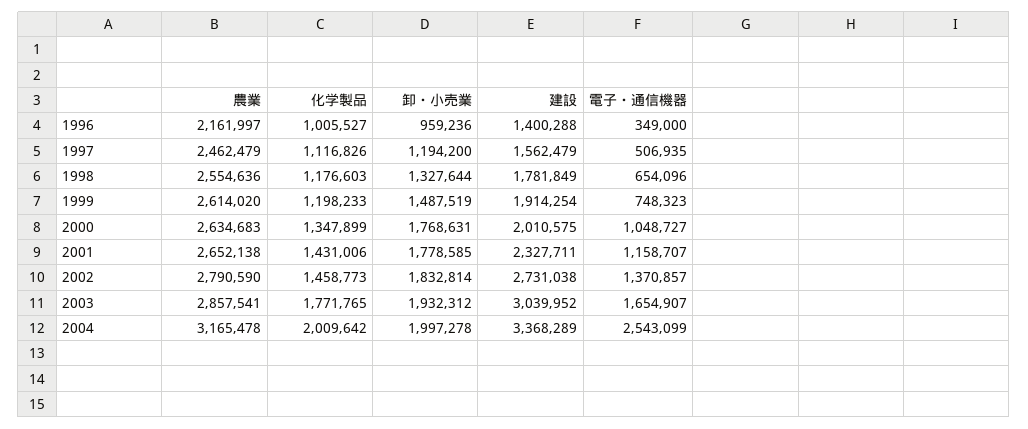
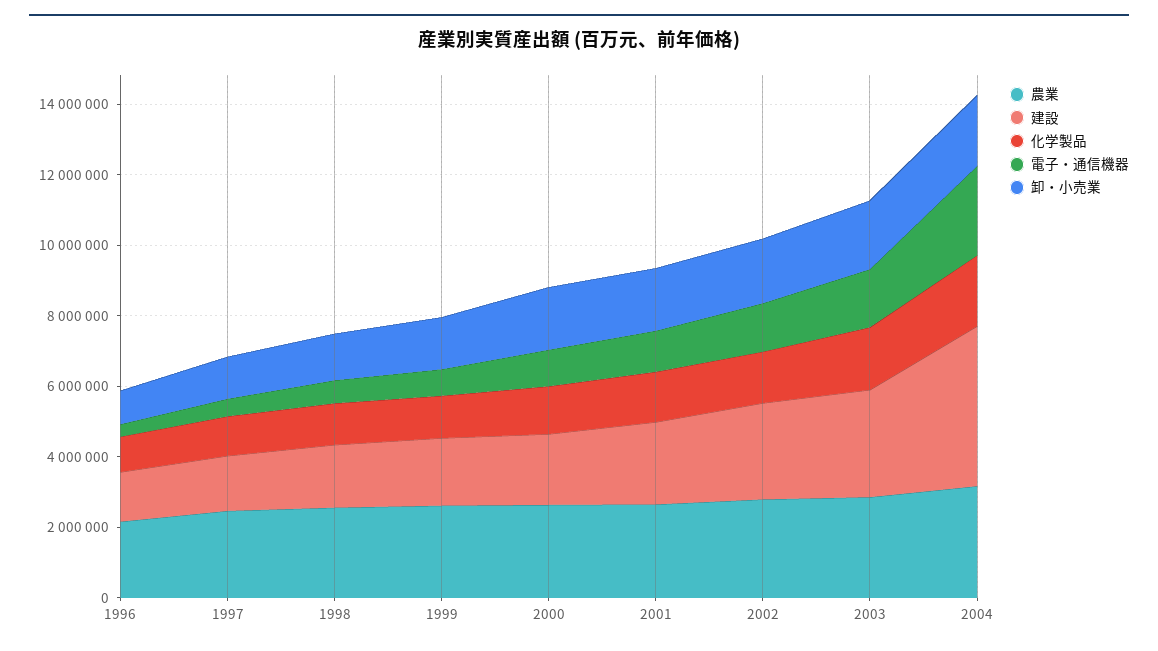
  {
    "農業": {
      "1996": 2161997,
      "1997": 2462479,
      "1998": 2554636,
      "1999": 2614020,
      "2000": 2634683,
      "2001": 2652138,
      "2002": 2790590,
      "2003": 2857541,
      "2004": 3165478
    },
    "化学製品": {
      "1996": 1005527,
      "1997": 1116826,
      "1998": 1176603,
      "1999": 1198233,
      "2000": 1347899,
      "2001": 1431006,
      "2002": 1458773,
      "2003": 1771765,
      "2004": 2009642
    },
    "卸・小売業": {
      "1996": 959236,
      "1997": 1194200,
      "1998": 1327644,
      "1999": 1487519,
      "2000": 1768631,
      "2001": 1778585,
      "2002": 1832814,
      "2003": 1932312,
      "2004": 1997278
    },
    "建設": {
      "1996": 1400288,
      "1997": 1562479,
      "1998": 1781849,
      "1999": 1914254,
      "2000": 2010575,
      "2001": 2327711,
      "2002": 2731038,
      "2003": 3039952,
-     "2004": 3368289
+     "2004": 4500000
    },
    "電子・通信機器": {
      "1996": 349000,
      "1997": 506935,
      "1998": 654096,
      "1999": 748323,
      "2000": 1048727,
      "2001": 1158707,
      "2002": 1370857,
      "2003": 1654907,
      "2004": 2543099
    }
  }

